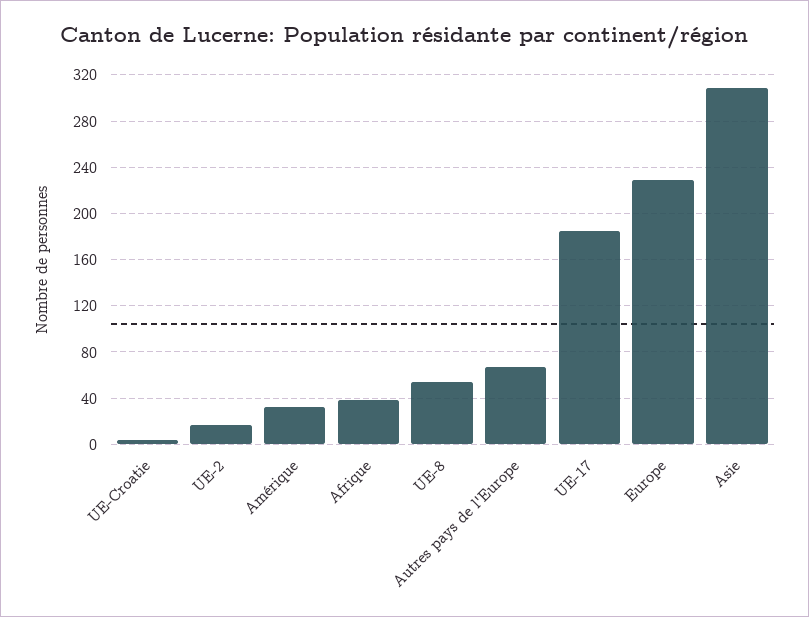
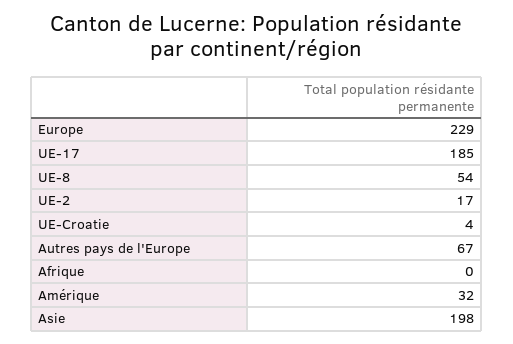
  {
    "UE-Croatie": 4,
    "UE-2": 17,
    "Amérique": 32,
-   "Afrique": 40,
+   "Afrique": 0,
    "UE-8": 54,
    "Autres pays de l'Europe": 67,
    "UE-17": 185,
    "Europe": 229,
-   "Asie": 310
+   "Asie": 198
  }

